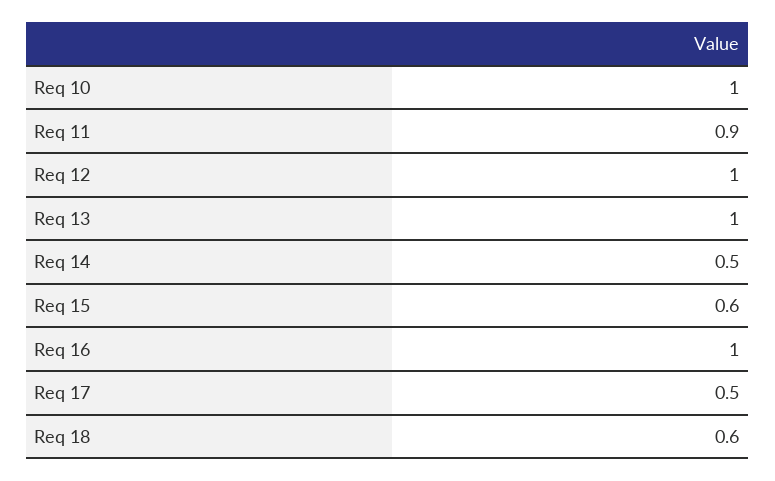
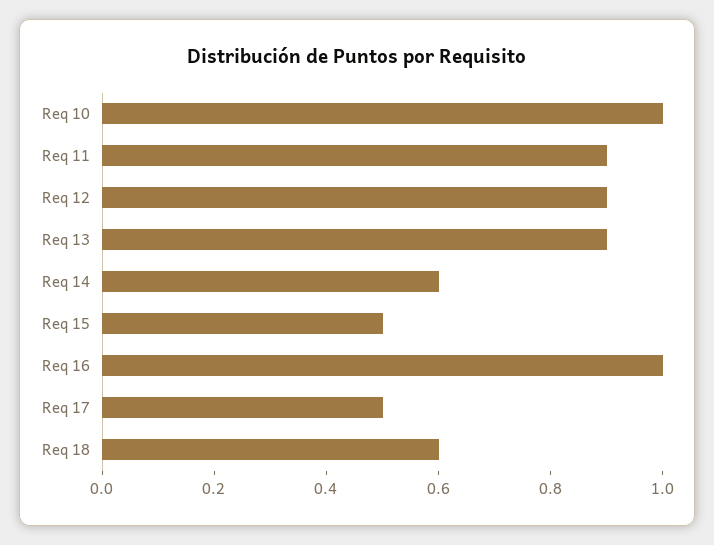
  {
    "Req 10": 1,
    "Req 11": 0.9,
-   "Req 12": 1,
+   "Req 12": 0.9,
-   "Req 13": 1,
+   "Req 13": 0.9,
-   "Req 14": 0.5,
+   "Req 14": 0.6,
-   "Req 15": 0.6,
+   "Req 15": 0.5,
    "Req 16": 1,
    "Req 17": 0.5,
    "Req 18": 0.6
  }

